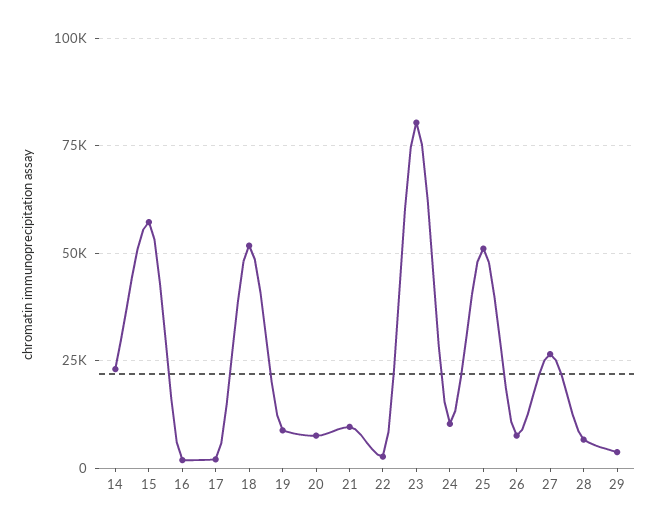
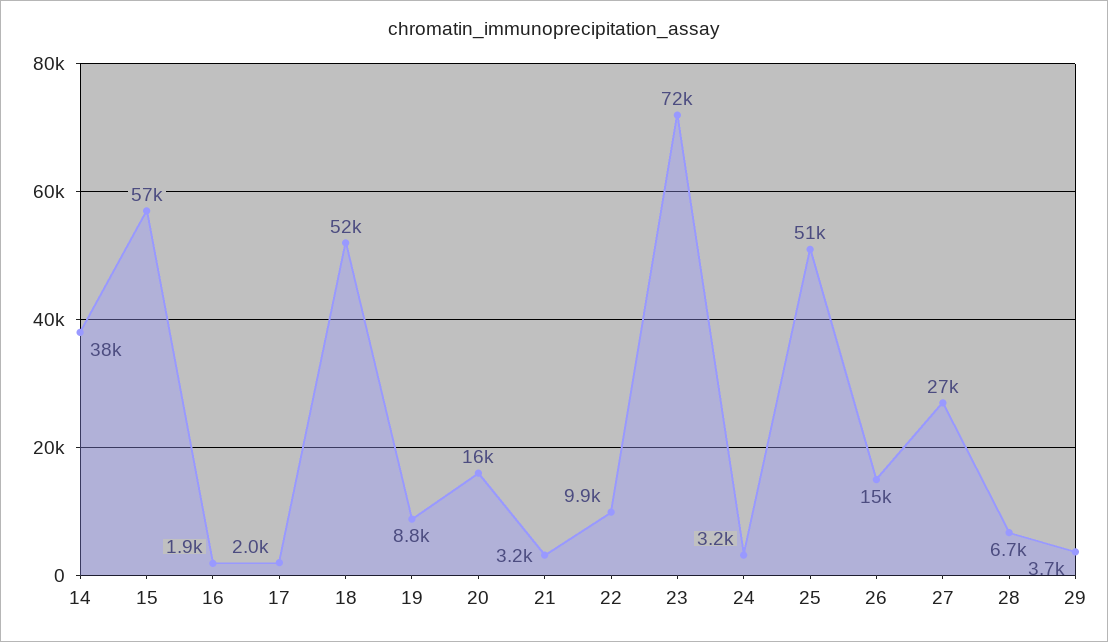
  {
-   "14": 22500,
+   "14": 38000,
    "15": 57000,
    "16": 1900,
    "17": 2000,
    "18": 52000,
    "19": 8800,
-   "20": 7500,
+   "20": 16000,
-   "21": 10000,
+   "21": 3200,
-   "22": 2500,
+   "22": 9900,
-   "23": 80000,
+   "23": 72000,
-   "24": 10000,
+   "24": 3200,
    "25": 51000,
-   "26": 7500,
+   "26": 15000,
    "27": 27000,
    "28": 6700,
    "29": 3700
  }

